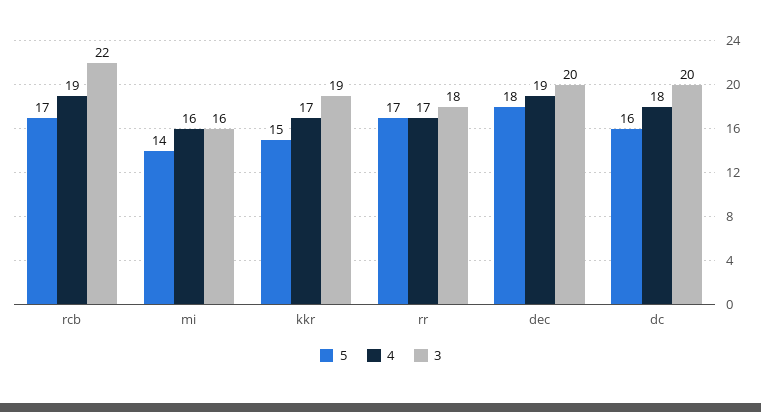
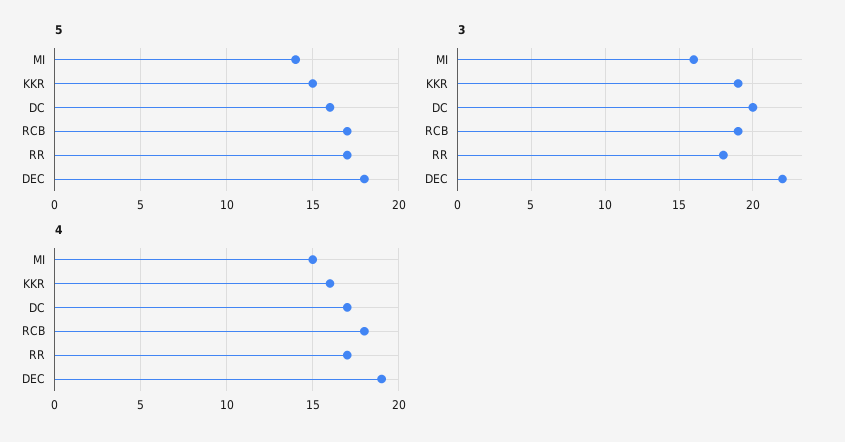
  {
    "5": {
      "rcb": 17,
      "mi": 14,
      "kkr": 15,
      "rr": 17,
      "dec": 18,
      "dc": 16
    },
    "4": {
-     "rcb": 19,
+     "rcb": 18,
-     "mi": 16,
+     "mi": 15,
-     "kkr": 17,
+     "kkr": 16,
      "rr": 17,
      "dec": 19,
-     "dc": 18
+     "dc": 17
    },
    "3": {
-     "rcb": 22,
+     "rcb": 19,
      "mi": 16,
      "kkr": 19,
      "rr": 18,
-     "dec": 20,
+     "dec": 22,
      "dc": 20
    }
  }

